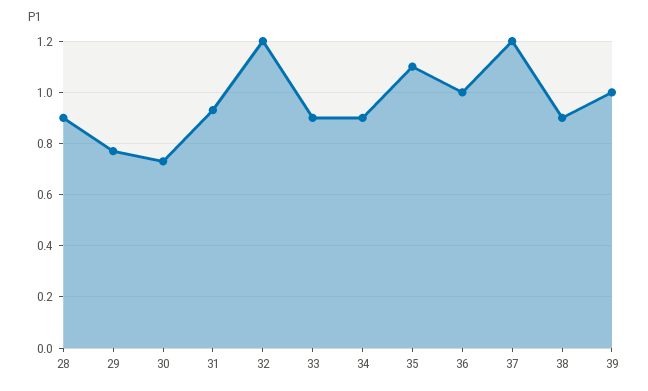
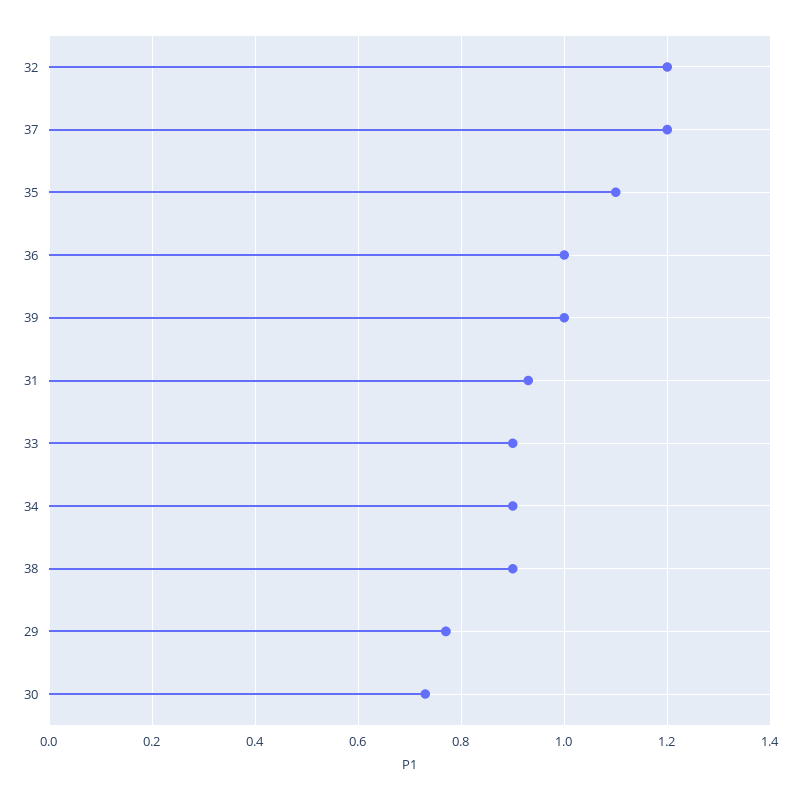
  {
-   "28": 0.9,
    "29": 0.75,
    "30": 0.75,
    "31": 0.95,
    "32": 1.2,
    "33": 0.9,
    "34": 0.9,
    "35": 1.1,
    "36": 1,
    "37": 1.2,
    "38": 0.9,
    "39": 1
  }

